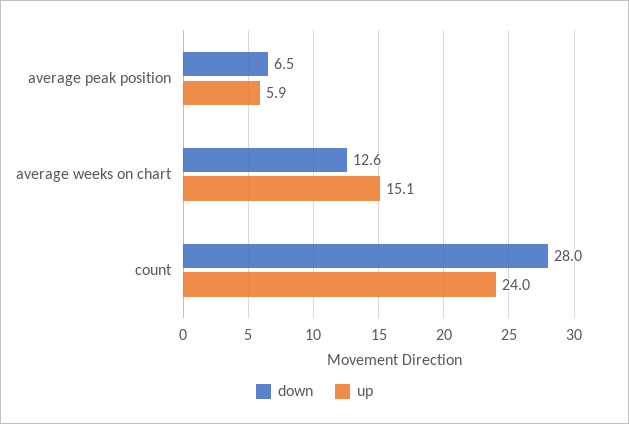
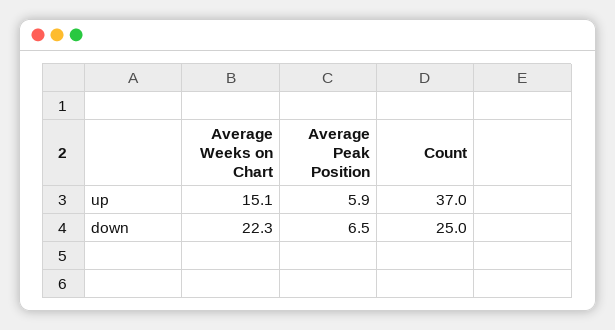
  {
    "down": {
      "average peak position": 6.5,
-     "average weeks on chart": 12.6,
+     "average weeks on chart": 22.3,
-     "count": 28
+     "count": 25
    },
    "up": {
      "average peak position": 5.9,
      "average weeks on chart": 15.1,
-     "count": 24
+     "count": 37
    }
  }

